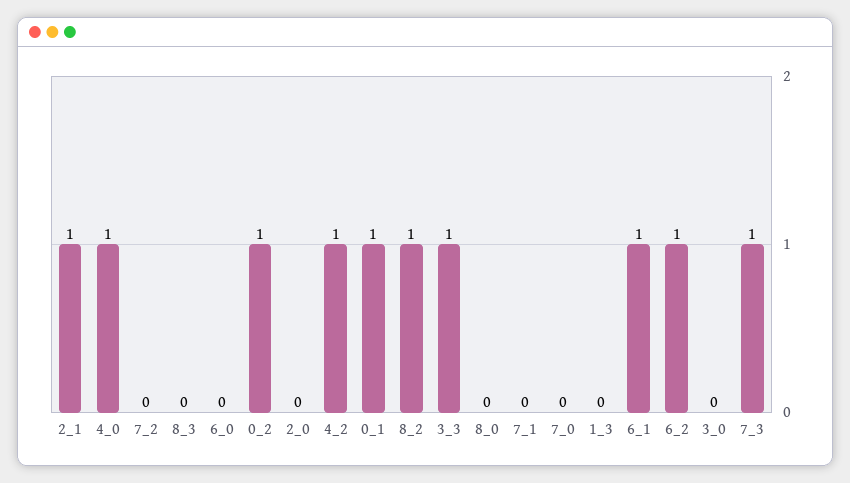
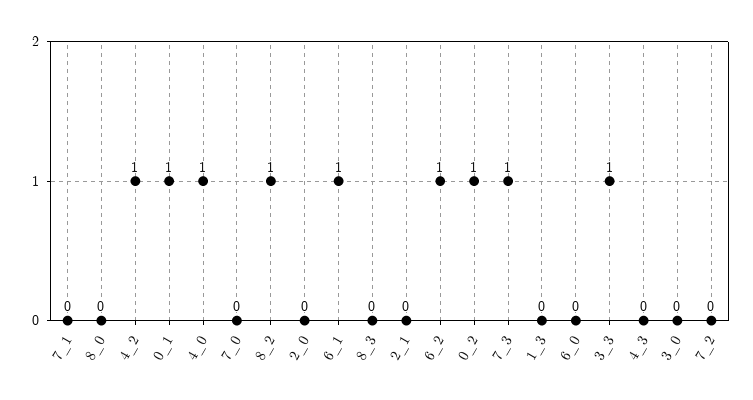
  {
-   "2_1": 1,
+   "2_1": 0,
    "4_0": 1,
    "7_2": 0,
    "8_3": 0,
    "6_0": 0,
    "0_2": 1,
    "2_0": 0,
    "4_2": 1,
    "0_1": 1,
    "8_2": 1,
    "3_3": 1,
    "8_0": 0,
    "7_1": 0,
    "7_0": 0,
    "1_3": 0,
    "6_1": 1,
    "6_2": 1,
    "3_0": 0,
-   "7_3": 1
+   "7_3": 1,
+   "4_3": 0
  }

